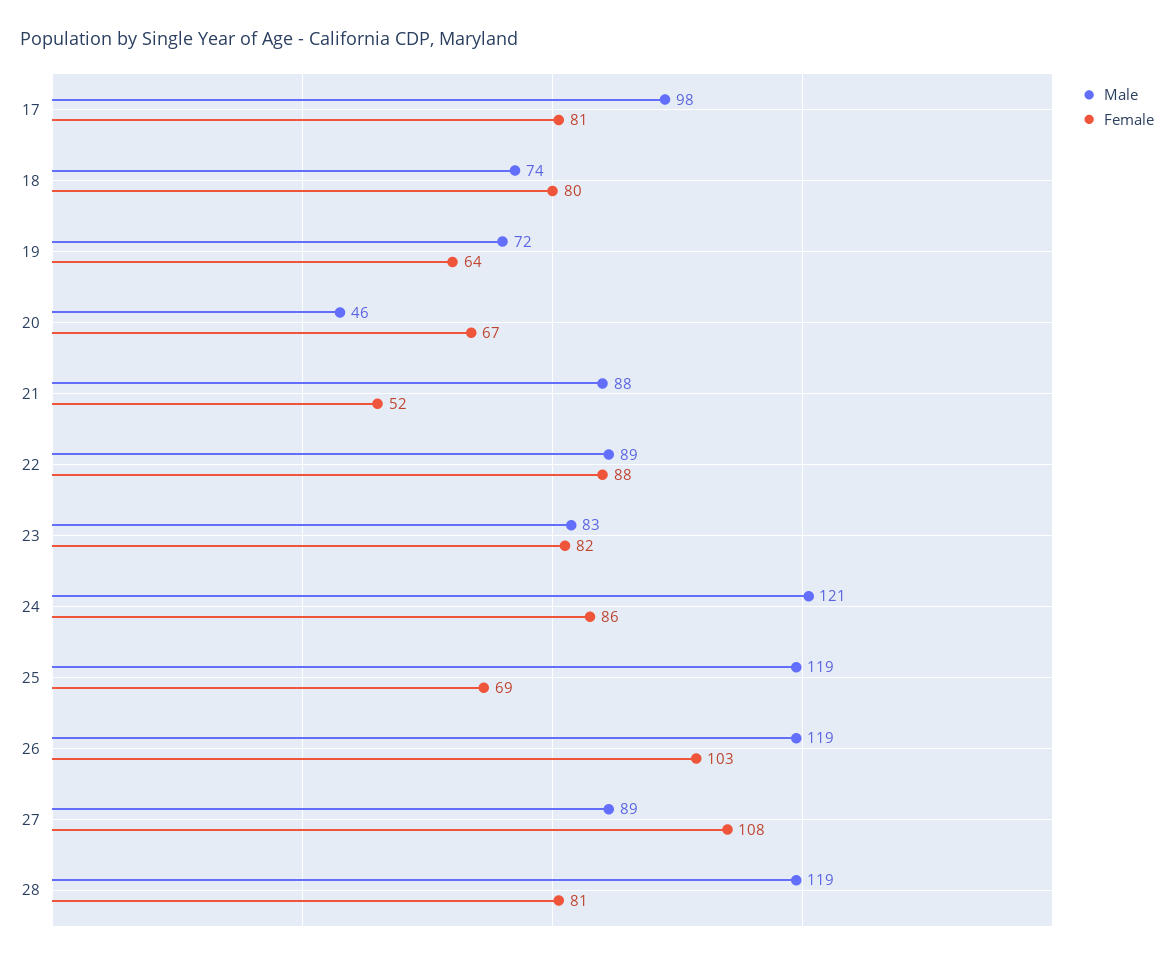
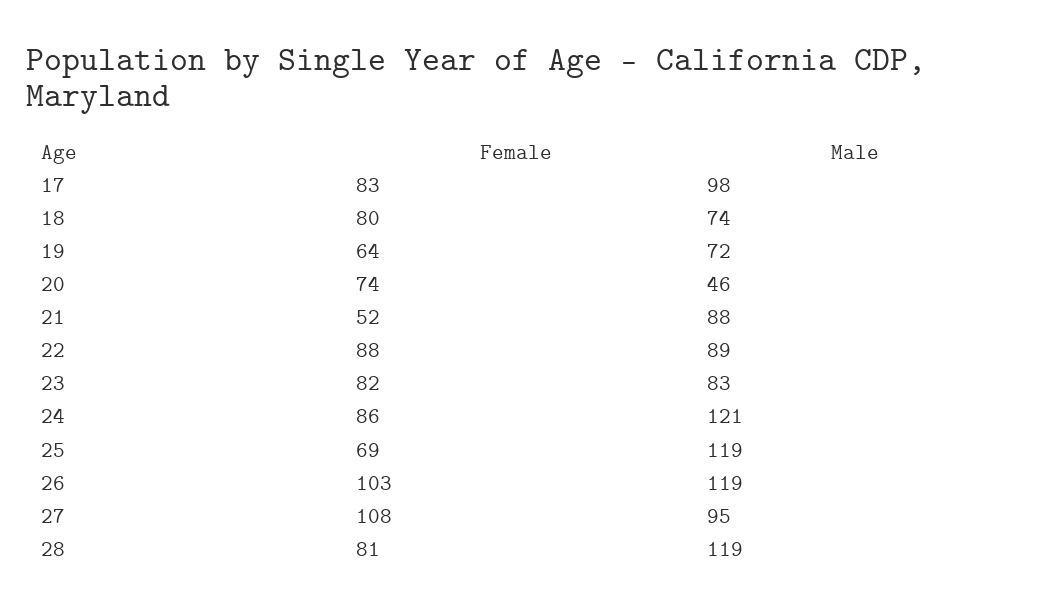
  {
    "Male": {
      "17": 98,
      "18": 74,
      "19": 72,
      "20": 46,
      "21": 88,
      "22": 89,
      "23": 83,
      "24": 121,
      "25": 119,
      "26": 119,
-     "27": 89,
+     "27": 95,
      "28": 119
    },
    "Female": {
-     "17": 81,
+     "17": 83,
      "18": 80,
      "19": 64,
-     "20": 67,
+     "20": 74,
      "21": 52,
      "22": 88,
      "23": 82,
      "24": 86,
      "25": 69,
      "26": 103,
      "27": 108,
      "28": 81
    }
  }

